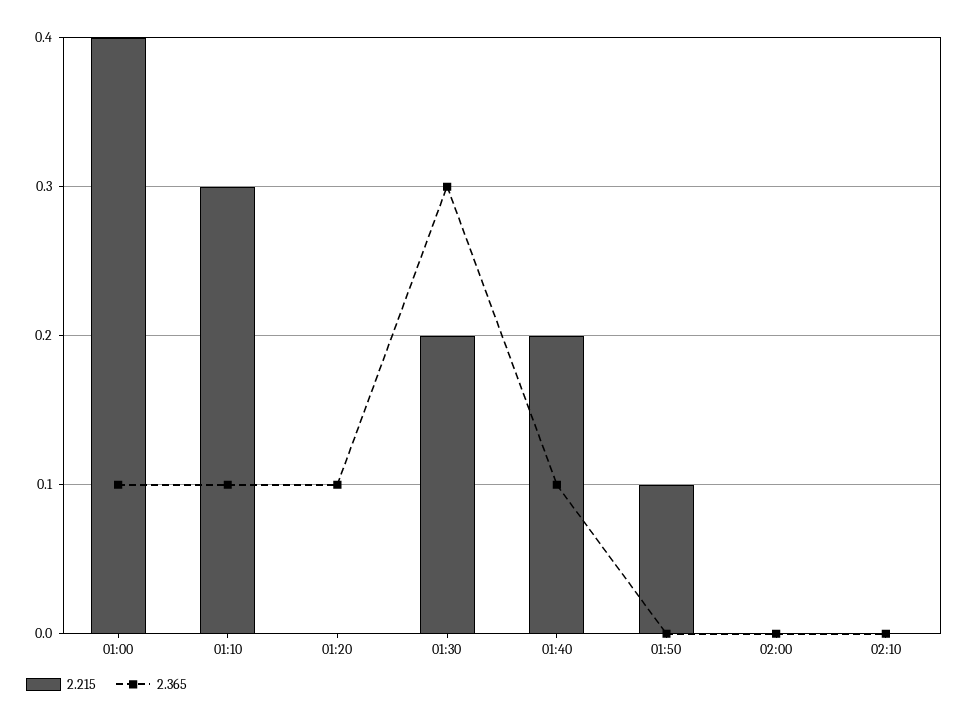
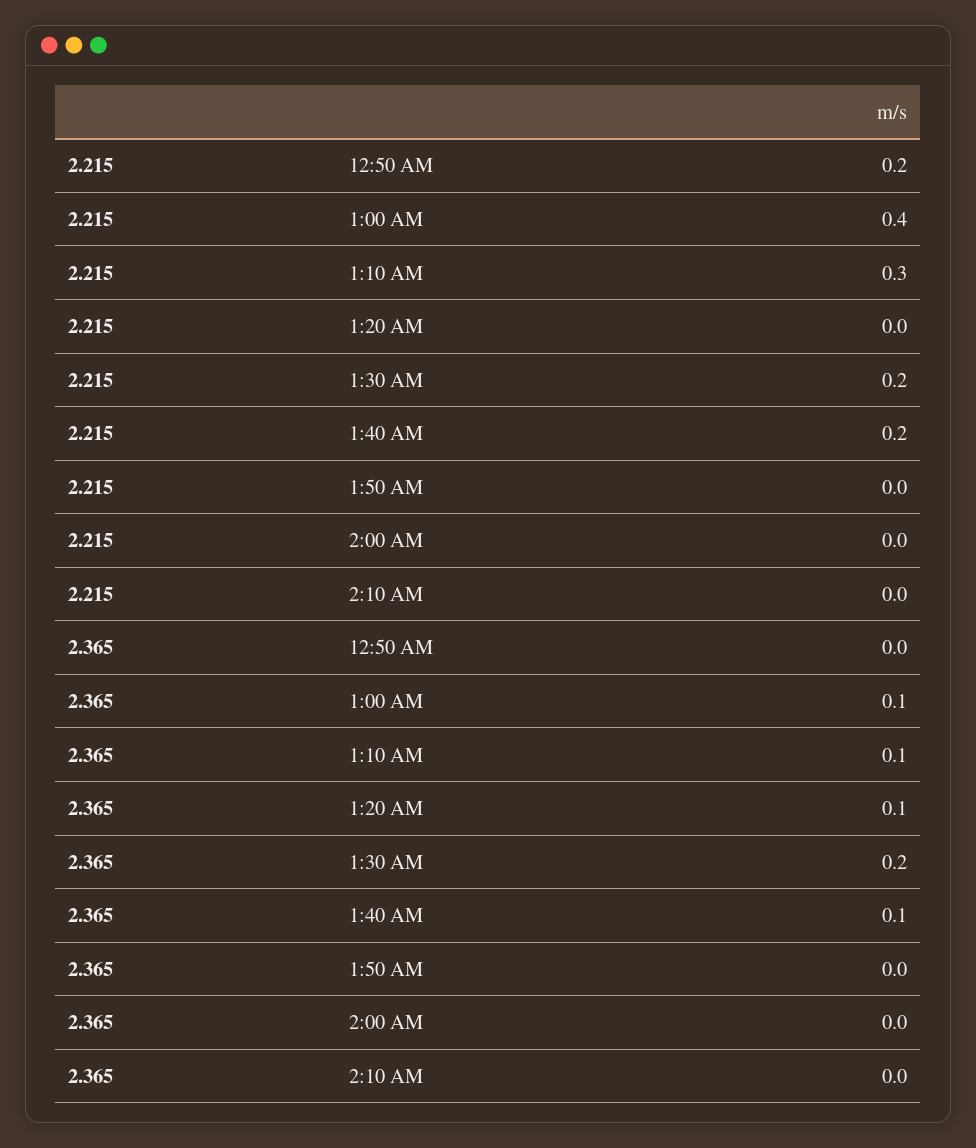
  {
    "2.215": {
      "01:00": 0.4,
      "01:10": 0.3,
      "01:20": 0,
      "01:30": 0.2,
      "01:40": 0.2,
-     "01:50": 0.1,
+     "01:50": 0,
      "02:00": 0,
-     "02:10": 0
+     "02:10": 0,
+     "12:50 AM": 0.2
    },
    "2.365": {
      "01:00": 0.1,
      "01:10": 0.1,
      "01:20": 0.1,
-     "01:30": 0.3,
+     "01:30": 0.2,
      "01:40": 0.1,
      "01:50": 0,
      "02:00": 0,
-     "02:10": 0
+     "02:10": 0,
+     "12:50 AM": 0
    }
  }

